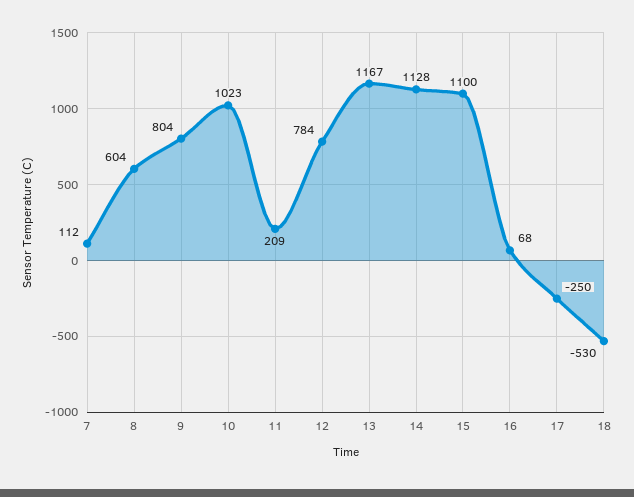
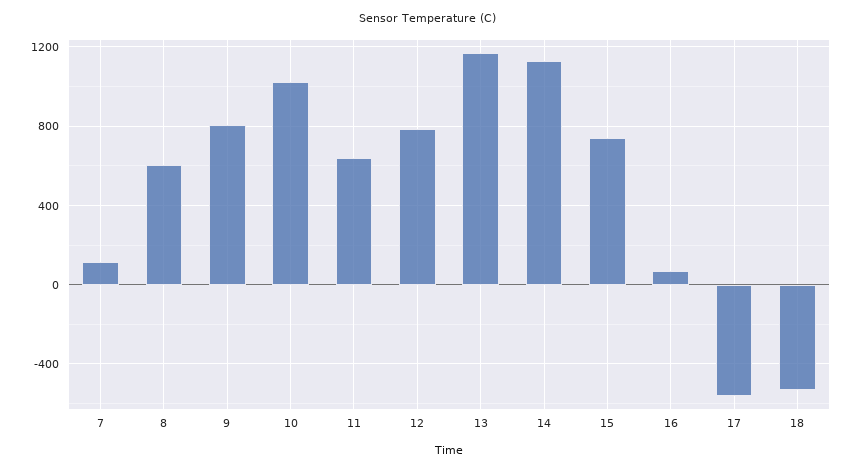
  {
    "7": 112,
    "8": 604,
    "9": 804,
    "10": 1023,
-   "11": 209,
+   "11": 650,
    "12": 784,
    "13": 1167,
    "14": 1128,
-   "15": 1100,
+   "15": 750,
    "16": 68,
-   "17": -250,
+   "17": -550,
    "18": -530
  }

